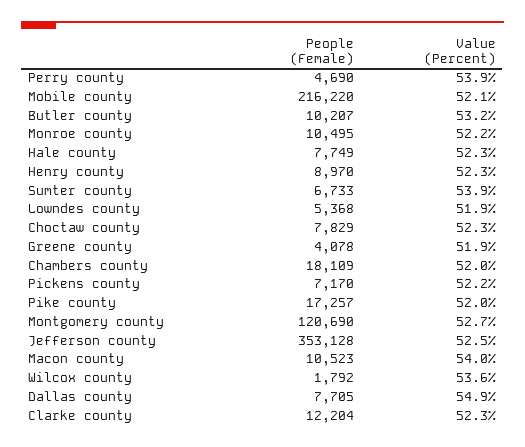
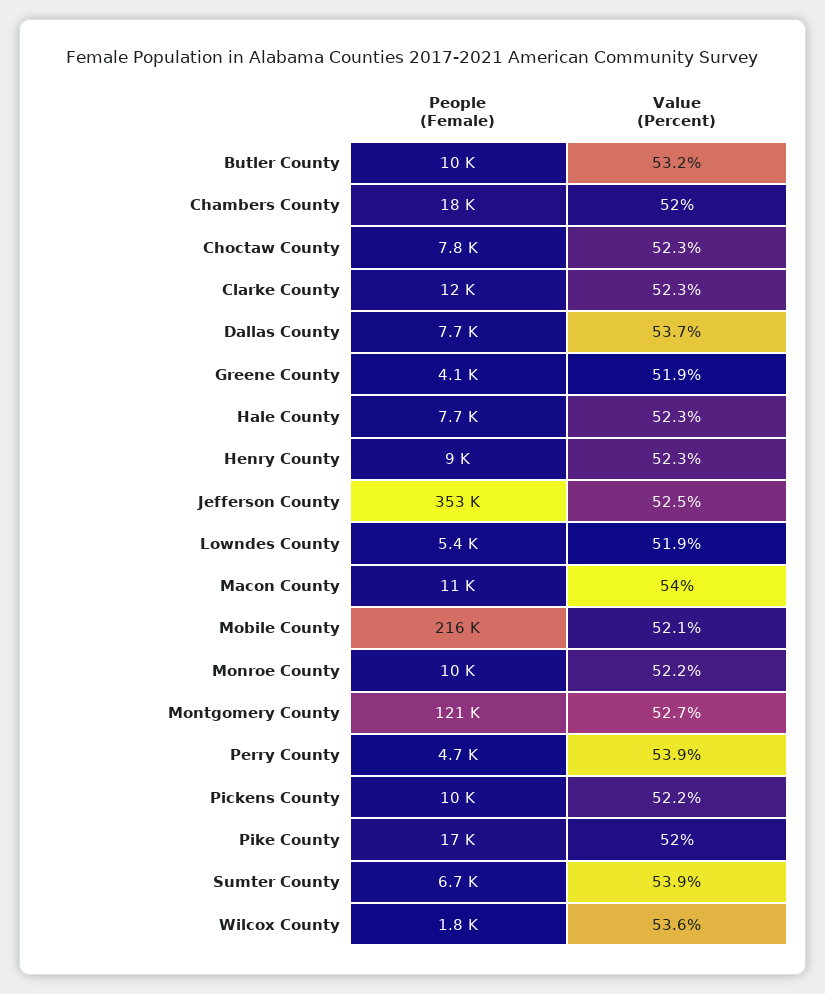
  {
    "People (Female)": {
      "Perry county": 4690,
      "Mobile county": 216220,
      "Butler county": 10207,
      "Monroe county": 10495,
      "Hale county": 7749,
      "Henry county": 8970,
      "Sumter county": 6733,
      "Lowndes county": 5368,
      "Choctaw county": 7829,
      "Greene county": 4078,
      "Chambers county": 18109,
-     "Pickens county": 7170,
+     "Pickens county": 10000,
      "Pike county": 17257,
      "Montgomery county": 120690,
      "Jefferson county": 353128,
      "Macon county": 10523,
      "Wilcox county": 1792,
      "Dallas county": 7705,
      "Clarke county": 12204
    },
    "Value (Percent)": {
      "Perry county": 53.9,
      "Mobile county": 52.1,
      "Butler county": 53.2,
      "Monroe county": 52.2,
      "Hale county": 52.3,
      "Henry county": 52.3,
      "Sumter county": 53.9,
      "Lowndes county": 51.9,
      "Choctaw county": 52.3,
      "Greene county": 51.9,
      "Chambers county": 52,
      "Pickens county": 52.2,
      "Pike county": 52,
      "Montgomery county": 52.7,
      "Jefferson county": 52.5,
      "Macon county": 54,
      "Wilcox county": 53.6,
-     "Dallas county": 54.9,
+     "Dallas county": 53.7,
      "Clarke county": 52.3
    }
  }

